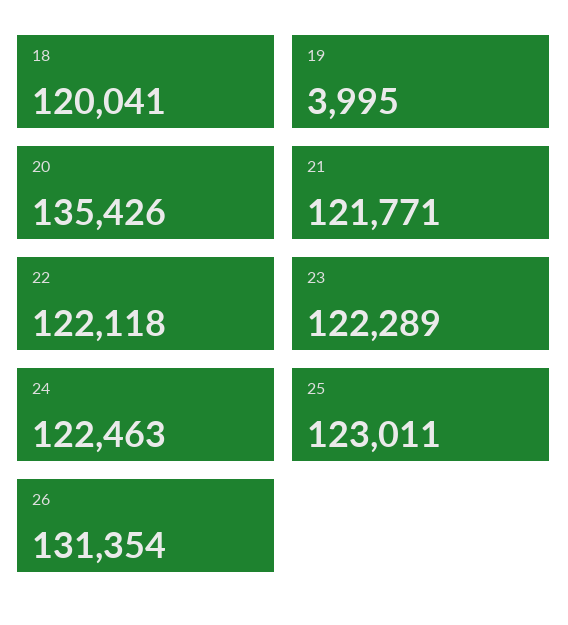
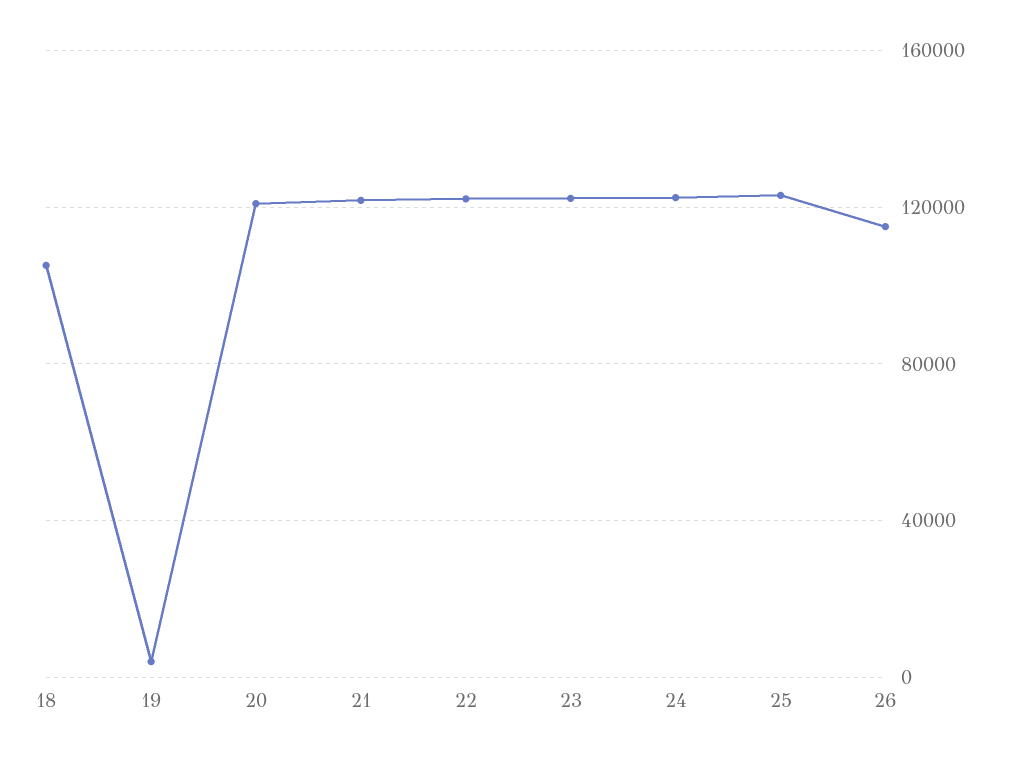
  {
-   "18": 120041,
+   "18": 105000,
    "19": 3995,
-   "20": 135426,
+   "20": 120000,
    "21": 121771,
    "22": 122118,
    "23": 122289,
    "24": 122463,
    "25": 123011,
-   "26": 131354
+   "26": 115000
  }

